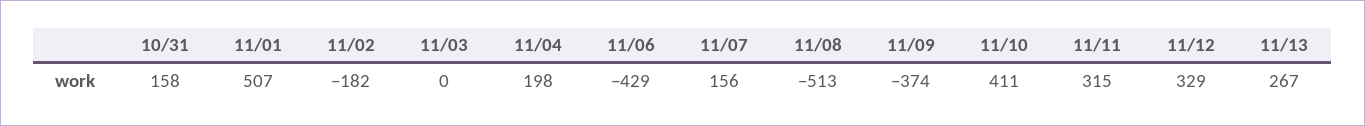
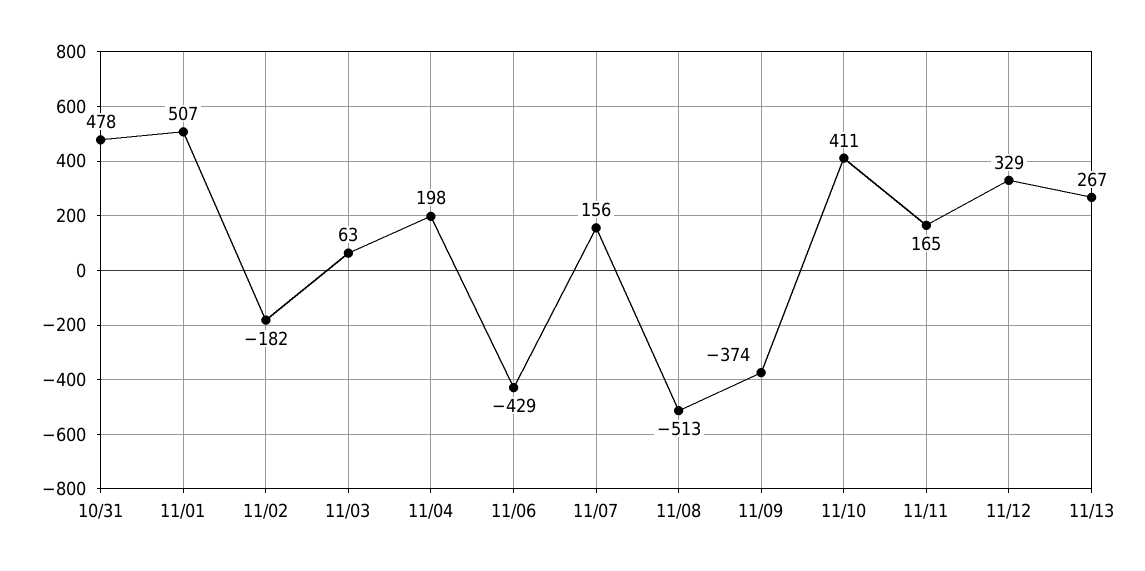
  {
-   "10/31": 158,
+   "10/31": 478,
    "11/01": 507,
    "11/02": -182,
-   "11/03": 0,
+   "11/03": 63,
    "11/04": 198,
    "11/06": -429,
    "11/07": 156,
    "11/08": -513,
    "11/09": -374,
    "11/10": 411,
-   "11/11": 315,
+   "11/11": 165,
    "11/12": 329,
    "11/13": 267
  }

